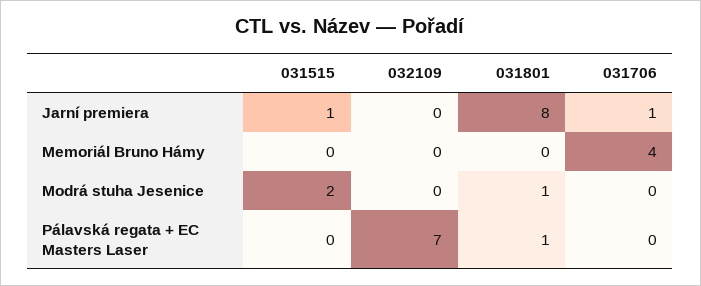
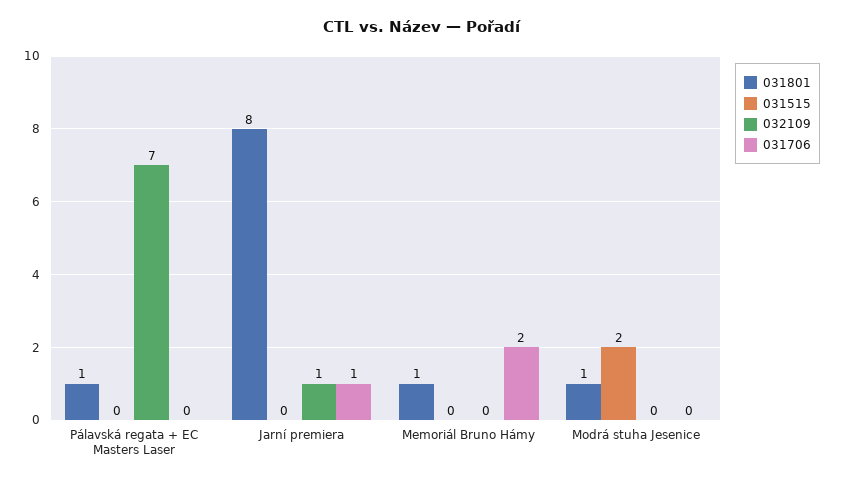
  {
    "031515": {
-     "Jarní premiera": 1,
+     "Jarní premiera": 0,
      "Memoriál Bruno Hámy": 0,
      "Modrá stuha Jesenice": 2,
      "Pálavská regata + EC Masters Laser": 0
    },
    "032109": {
-     "Jarní premiera": 0,
+     "Jarní premiera": 1,
      "Memoriál Bruno Hámy": 0,
      "Modrá stuha Jesenice": 0,
      "Pálavská regata + EC Masters Laser": 7
    },
    "031801": {
      "Jarní premiera": 8,
-     "Memoriál Bruno Hámy": 0,
+     "Memoriál Bruno Hámy": 1,
      "Modrá stuha Jesenice": 1,
      "Pálavská regata + EC Masters Laser": 1
    },
    "031706": {
      "Jarní premiera": 1,
-     "Memoriál Bruno Hámy": 4,
+     "Memoriál Bruno Hámy": 2,
      "Modrá stuha Jesenice": 0,
      "Pálavská regata + EC Masters Laser": 0
    }
  }

